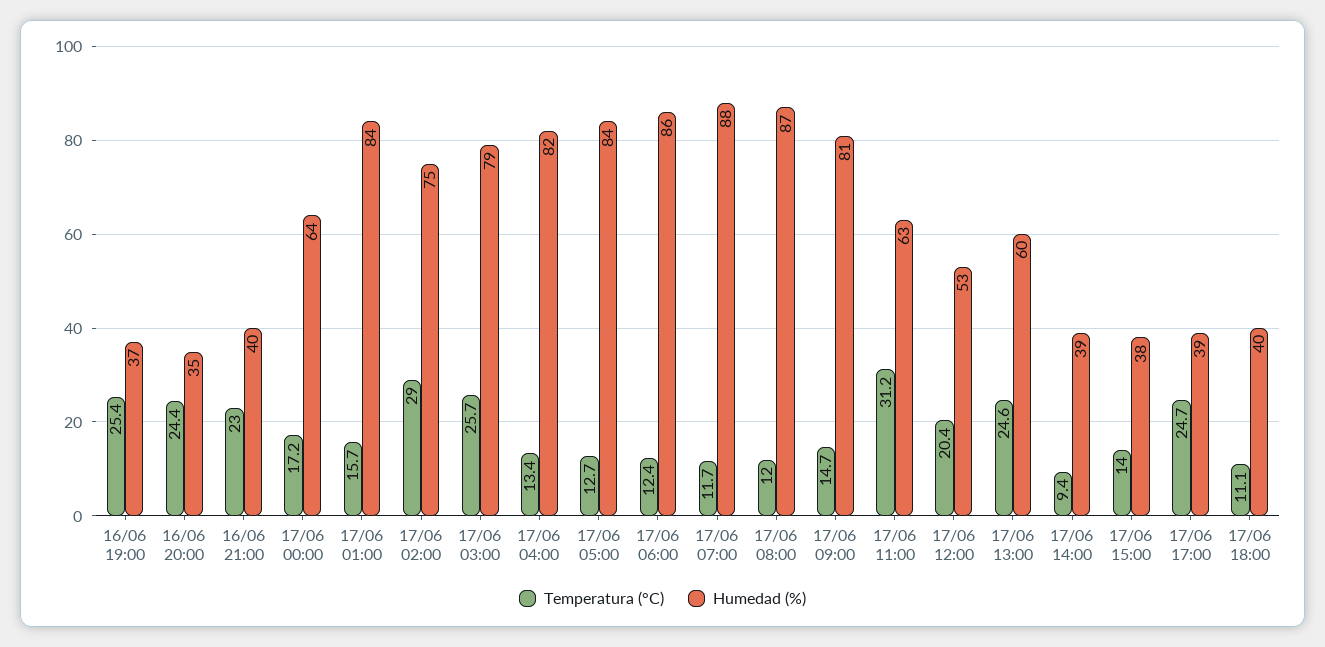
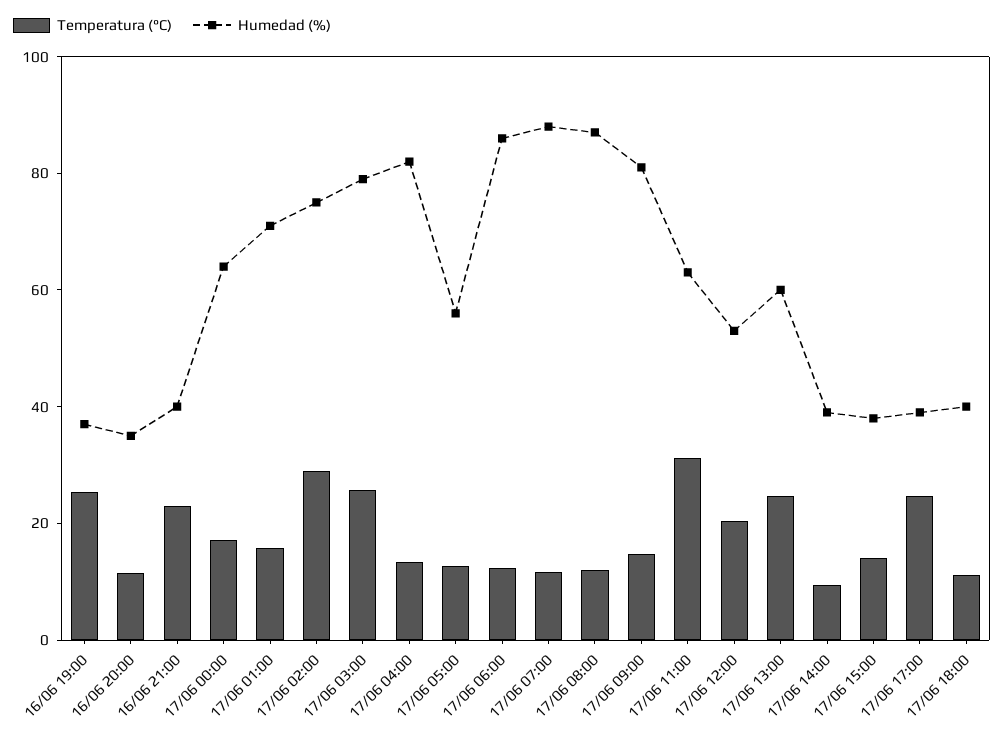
  {
    "Temperatura (°C)": {
      "16/06 19:00": 25.4,
-     "16/06 20:00": 24.4,
+     "16/06 20:00": 10,
      "16/06 21:00": 23,
      "17/06 00:00": 17.2,
      "17/06 01:00": 15.7,
      "17/06 02:00": 29,
      "17/06 03:00": 25.7,
      "17/06 04:00": 13.4,
      "17/06 05:00": 12.7,
      "17/06 06:00": 12.4,
      "17/06 07:00": 11.7,
      "17/06 08:00": 12,
      "17/06 09:00": 14.7,
      "17/06 11:00": 31.2,
      "17/06 12:00": 20.4,
      "17/06 13:00": 24.6,
      "17/06 14:00": 9.4,
      "17/06 15:00": 14,
      "17/06 17:00": 24.7,
      "17/06 18:00": 11.1
    },
    "Humedad (%)": {
      "16/06 19:00": 37,
      "16/06 20:00": 35,
      "16/06 21:00": 40,
      "17/06 00:00": 64,
-     "17/06 01:00": 84,
+     "17/06 01:00": 70,
      "17/06 02:00": 75,
      "17/06 03:00": 79,
      "17/06 04:00": 82,
-     "17/06 05:00": 84,
+     "17/06 05:00": 55,
      "17/06 06:00": 86,
      "17/06 07:00": 88,
      "17/06 08:00": 87,
      "17/06 09:00": 81,
      "17/06 11:00": 63,
      "17/06 12:00": 53,
      "17/06 13:00": 60,
      "17/06 14:00": 39,
      "17/06 15:00": 38,
      "17/06 17:00": 39,
      "17/06 18:00": 40
    }
  }

